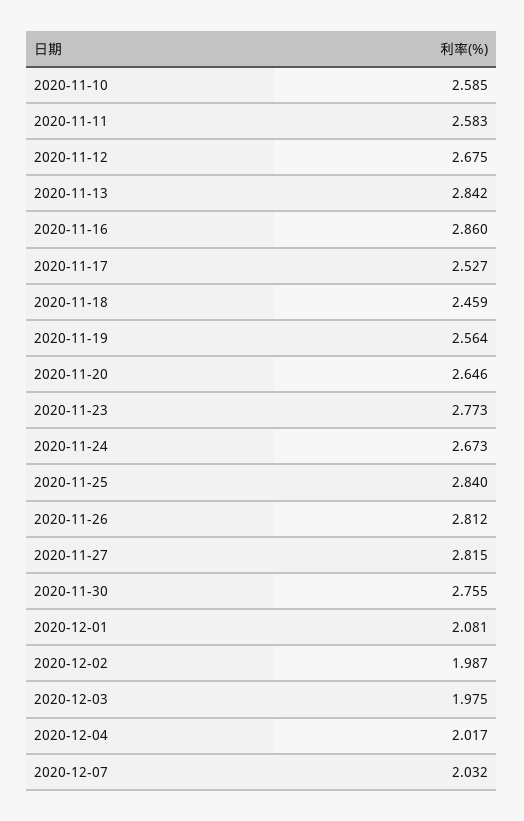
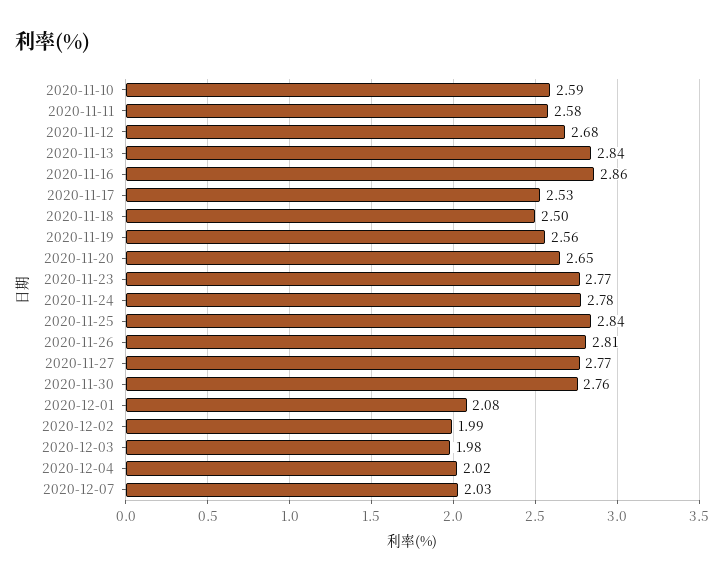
  {
    "2020-11-10": 2.585,
    "2020-11-11": 2.583,
    "2020-11-12": 2.675,
    "2020-11-13": 2.842,
    "2020-11-16": 2.86,
    "2020-11-17": 2.527,
-   "2020-11-18": 2.459,
+   "2020-11-18": 2.5,
    "2020-11-19": 2.564,
    "2020-11-20": 2.646,
    "2020-11-23": 2.773,
-   "2020-11-24": 2.673,
+   "2020-11-24": 2.78,
    "2020-11-25": 2.84,
    "2020-11-26": 2.812,
-   "2020-11-27": 2.815,
+   "2020-11-27": 2.77,
    "2020-11-30": 2.755,
    "2020-12-01": 2.081,
    "2020-12-02": 1.987,
    "2020-12-03": 1.975,
    "2020-12-04": 2.017,
    "2020-12-07": 2.032
  }

